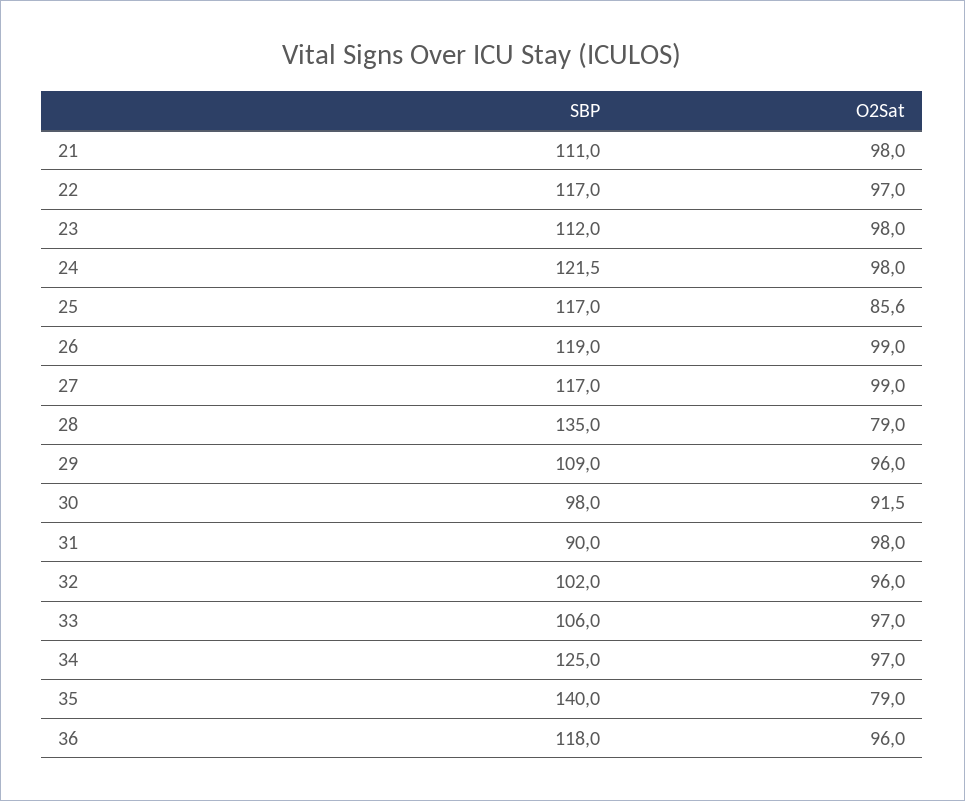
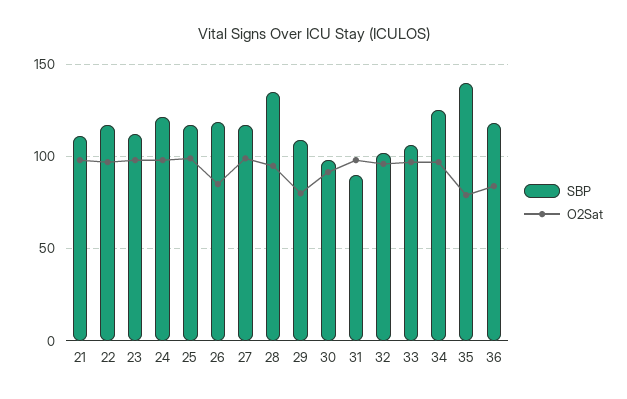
  {
    "SBP": {
      "21": 111,
      "22": 117,
      "23": 112,
      "24": 121.5,
      "25": 117,
      "26": 119,
      "27": 117,
      "28": 135,
      "29": 109,
      "30": 98,
      "31": 90,
      "32": 102,
      "33": 106,
      "34": 125,
      "35": 140,
      "36": 118
    },
    "O2Sat": {
      "21": 98,
      "22": 97,
      "23": 98,
      "24": 98,
-     "25": 85.6,
+     "25": 100,
-     "26": 99,
+     "26": 85,
      "27": 99,
-     "28": 79,
+     "28": 95,
-     "29": 96,
+     "29": 80,
      "30": 91.5,
      "31": 98,
      "32": 96,
      "33": 97,
      "34": 97,
      "35": 79,
-     "36": 96
+     "36": 85
    }
  }

